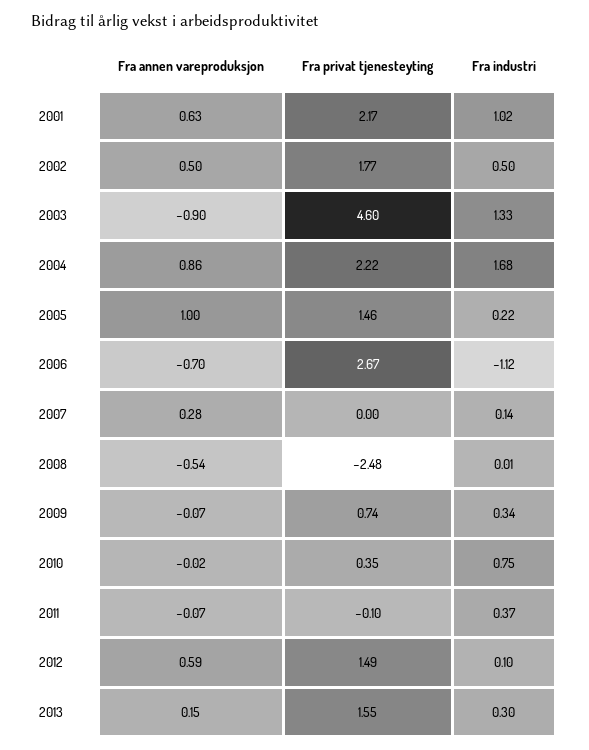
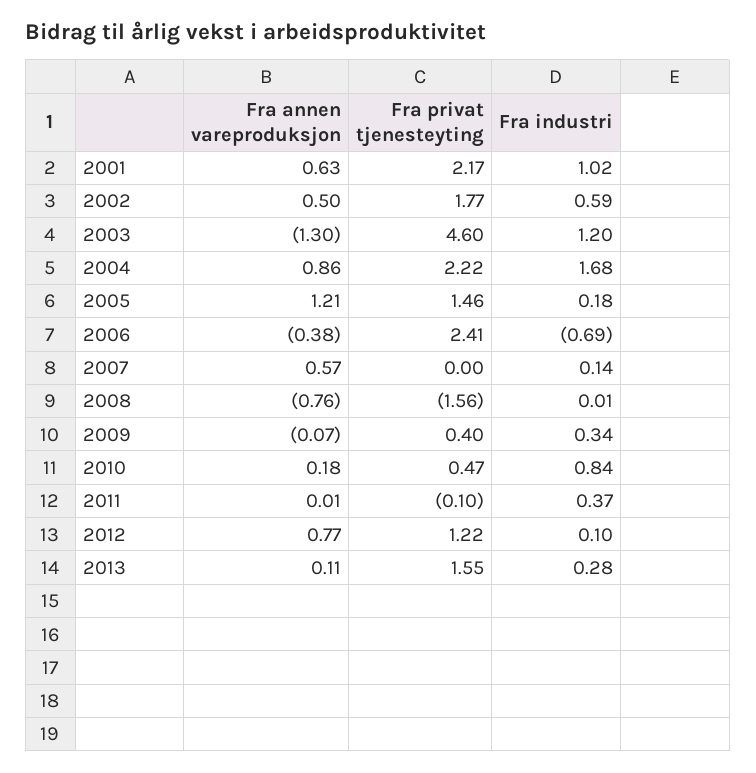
  {
    "Fra annen vareproduksjon": {
      "2001": 0.63,
      "2002": 0.5,
-     "2003": -0.9,
+     "2003": -1.3,
      "2004": 0.86,
-     "2005": 1,
+     "2005": 1.21,
-     "2006": -0.7,
+     "2006": -0.38,
-     "2007": 0.28,
+     "2007": 0.57,
-     "2008": -0.54,
+     "2008": -0.76,
      "2009": -0.07,
-     "2010": -0.02,
+     "2010": 0.18,
-     "2011": -0.07,
+     "2011": 0.01,
-     "2012": 0.59,
+     "2012": 0.77,
-     "2013": 0.15
+     "2013": 0.11
    },
    "Fra privat tjenesteyting": {
      "2001": 2.17,
      "2002": 1.77,
      "2003": 4.6,
      "2004": 2.22,
      "2005": 1.46,
-     "2006": 2.67,
+     "2006": 2.41,
      "2007": 0,
-     "2008": -2.48,
+     "2008": -1.56,
-     "2009": 0.74,
+     "2009": 0.4,
-     "2010": 0.35,
+     "2010": 0.47,
      "2011": -0.1,
-     "2012": 1.49,
+     "2012": 1.22,
      "2013": 1.55
    },
    "Fra industri": {
      "2001": 1.02,
-     "2002": 0.5,
+     "2002": 0.59,
-     "2003": 1.33,
+     "2003": 1.2,
      "2004": 1.68,
-     "2005": 0.22,
+     "2005": 0.18,
-     "2006": -1.12,
+     "2006": -0.69,
      "2007": 0.14,
      "2008": 0.01,
      "2009": 0.34,
-     "2010": 0.75,
+     "2010": 0.84,
      "2011": 0.37,
      "2012": 0.1,
-     "2013": 0.3
+     "2013": 0.28
    }
  }

